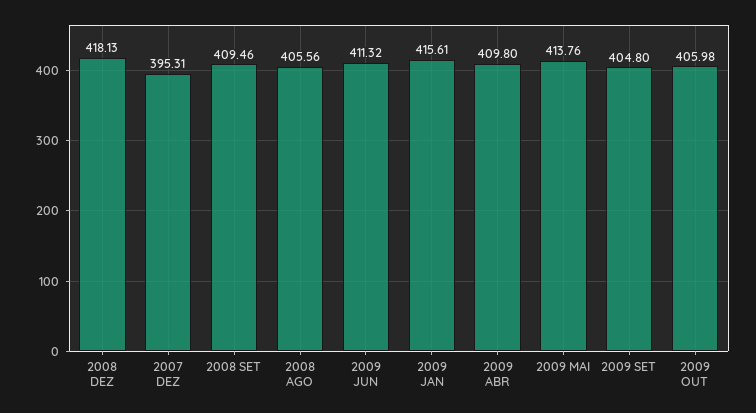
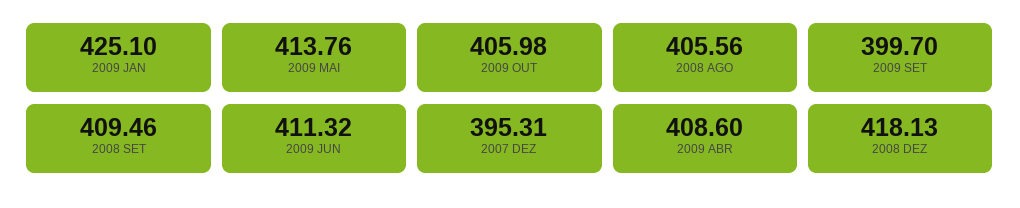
  {
    "2008 DEZ": 418.13,
    "2007 DEZ": 395.31,
    "2008 SET": 409.46,
    "2008 AGO": 405.56,
    "2009 JUN": 411.32,
-   "2009 JAN": 415.61,
+   "2009 JAN": 425.1,
-   "2009 ABR": 409.8,
+   "2009 ABR": 408.6,
    "2009 MAI": 413.76,
-   "2009 SET": 404.8,
+   "2009 SET": 399.7,
    "2009 OUT": 405.98
  }

